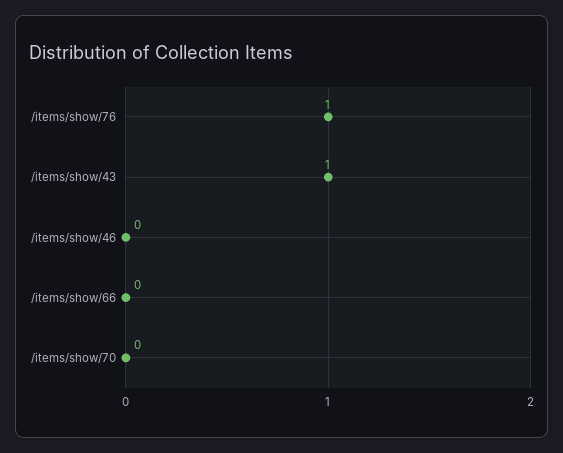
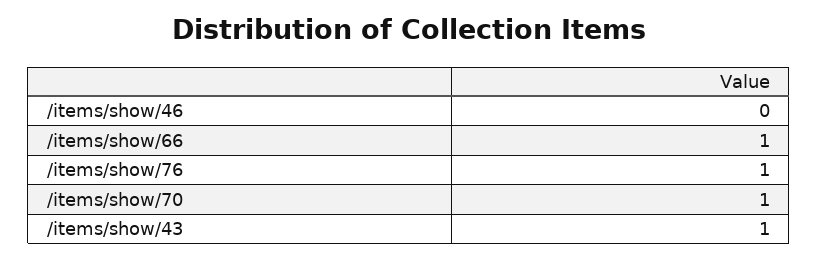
  {
    "/items/show/76": 1,
    "/items/show/43": 1,
    "/items/show/46": 0,
-   "/items/show/66": 0,
+   "/items/show/66": 1,
-   "/items/show/70": 0
+   "/items/show/70": 1
  }

